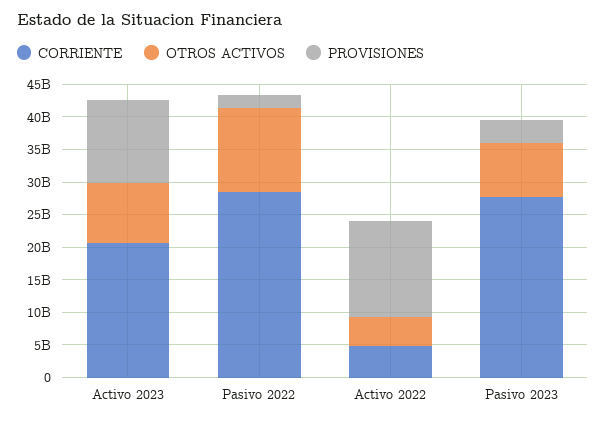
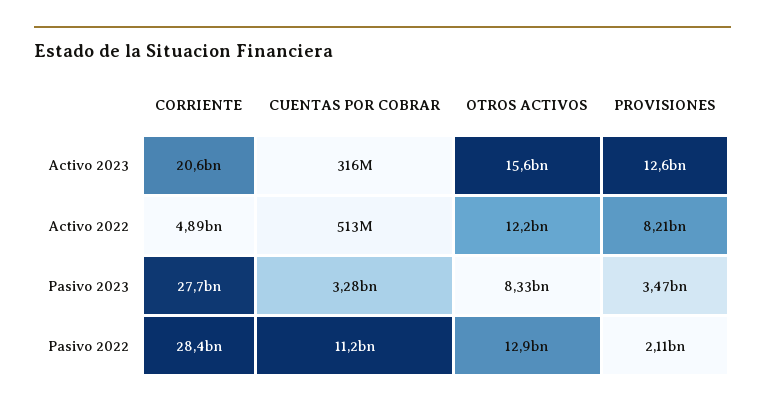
  {
    "CORRIENTE": {
      "Activo 2023": 20600000000,
      "Pasivo 2022": 28400000000,
      "Activo 2022": 4890000000,
      "Pasivo 2023": 27700000000
    },
    "OTROS ACTIVOS": {
-     "Activo 2023": 10000000000,
+     "Activo 2023": 15600000000,
      "Pasivo 2022": 12900000000,
-     "Activo 2022": 5000000000,
+     "Activo 2022": 12200000000,
      "Pasivo 2023": 8330000000
    },
    "PROVISIONES": {
      "Activo 2023": 12600000000,
      "Pasivo 2022": 2110000000,
-     "Activo 2022": 15000000000,
+     "Activo 2022": 8210000000,
      "Pasivo 2023": 3470000000
-   }
+   },
+   "CUENTAS POR COBRAR": {
+     "Activo 2023": 316000000,
+     "Activo 2022": 513000000,
+     "Pasivo 2023": 3280000000,
+     "Pasivo 2022": 11200000000
+   }
  }

